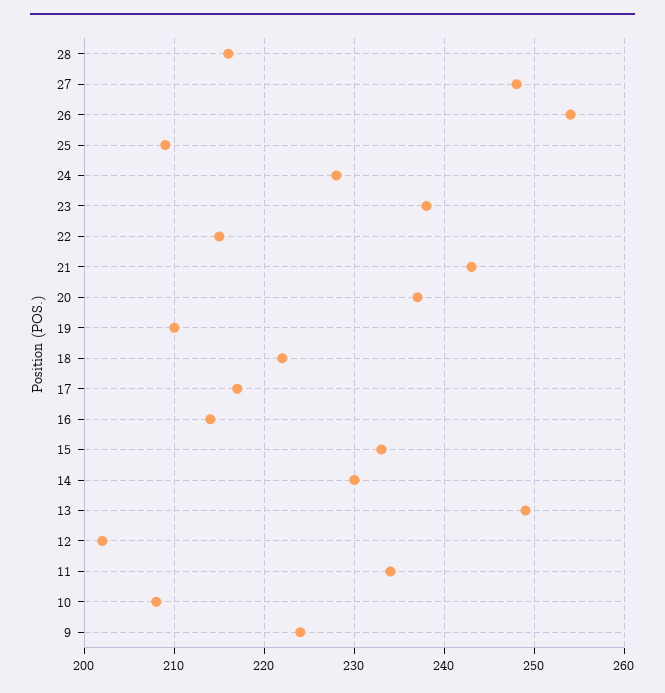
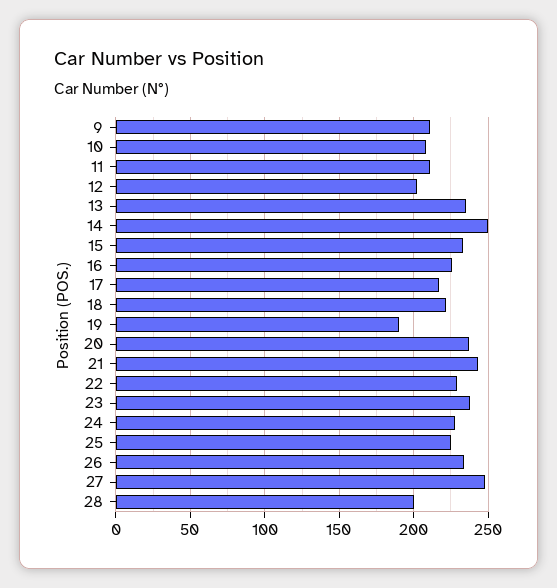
  {
-   "28": 216,
+   "28": 200,
    "27": 248,
-   "26": 254,
+   "26": 235,
-   "25": 209,
+   "25": 225,
    "24": 228,
    "23": 238,
-   "22": 215,
+   "22": 230,
    "21": 243,
    "20": 237,
-   "19": 210,
+   "19": 190,
    "18": 222,
    "17": 217,
-   "16": 214,
+   "16": 225,
    "15": 233,
-   "14": 230,
+   "14": 250,
-   "13": 249,
+   "13": 235,
    "12": 202,
-   "11": 234,
+   "11": 210,
    "10": 208,
-   "9": 224
+   "9": 210
  }

